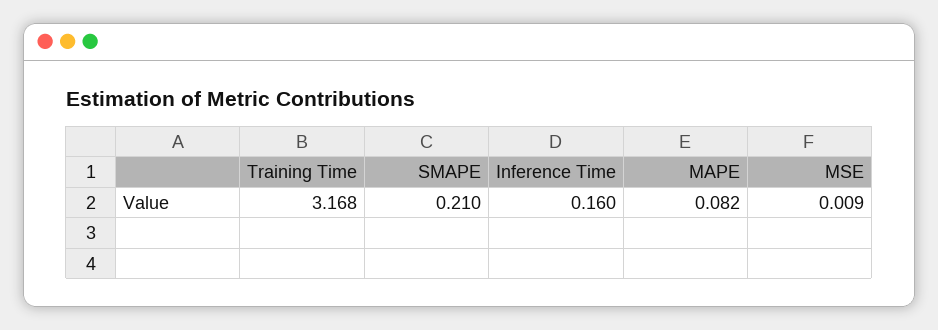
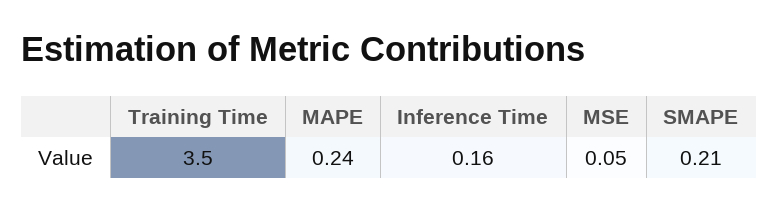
  {
-   "Training Time": 3.168,
+   "Training Time": 3.5,
    "SMAPE": 0.21,
    "Inference Time": 0.16,
-   "MAPE": 0.082,
+   "MAPE": 0.24,
-   "MSE": 0.009
+   "MSE": 0.05
  }

